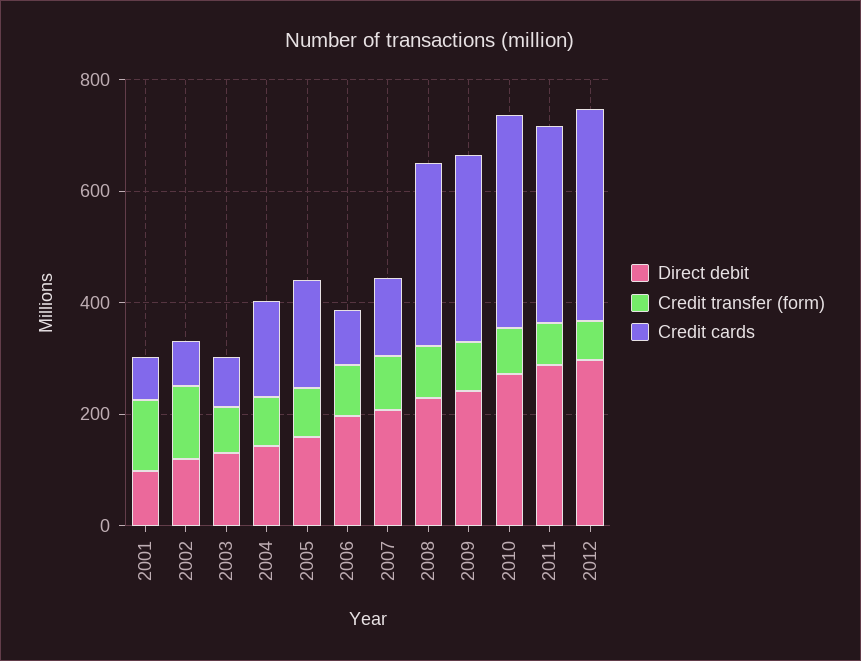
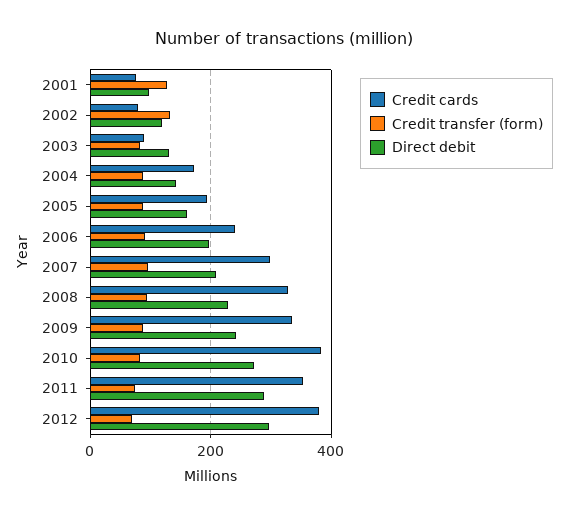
  {
    "Direct debit": {
      "2001": 100,
      "2002": 120,
      "2003": 140,
      "2004": 140,
      "2005": 160,
      "2006": 200,
      "2007": 200,
      "2008": 220,
      "2009": 240,
      "2010": 280,
      "2011": 280,
      "2012": 300
    },
    "Credit transfer (form)": {
      "2001": 120,
      "2002": 140,
      "2003": 80,
      "2004": 80,
      "2005": 80,
      "2006": 100,
      "2007": 100,
      "2008": 100,
      "2009": 80,
      "2010": 80,
      "2011": 80,
      "2012": 80
    },
    "Credit cards": {
      "2001": 80,
      "2002": 80,
      "2003": 80,
      "2004": 180,
      "2005": 200,
-     "2006": 100,
+     "2006": 240,
-     "2007": 150,
+     "2007": 300,
      "2008": 320,
      "2009": 340,
      "2010": 380,
      "2011": 360,
      "2012": 380
    }
  }

